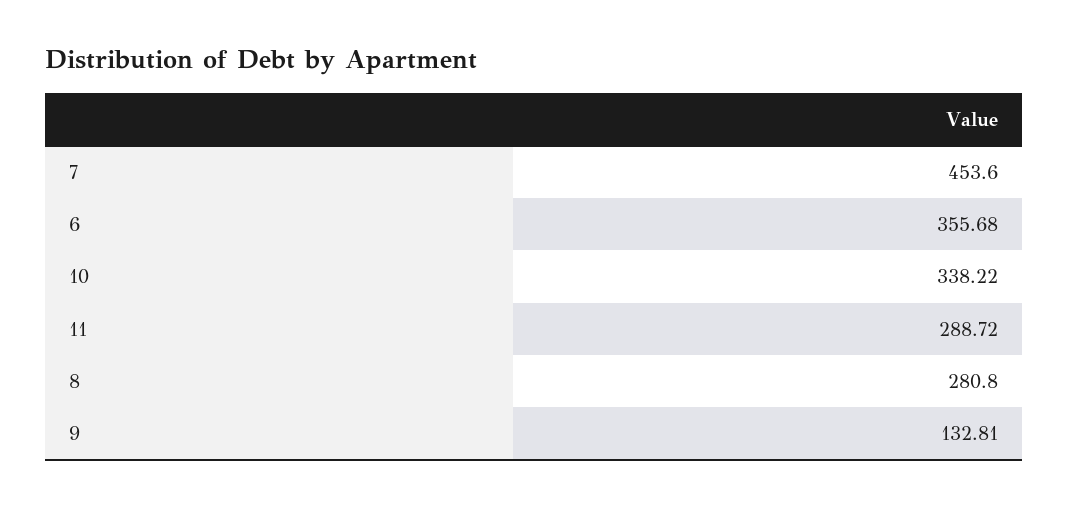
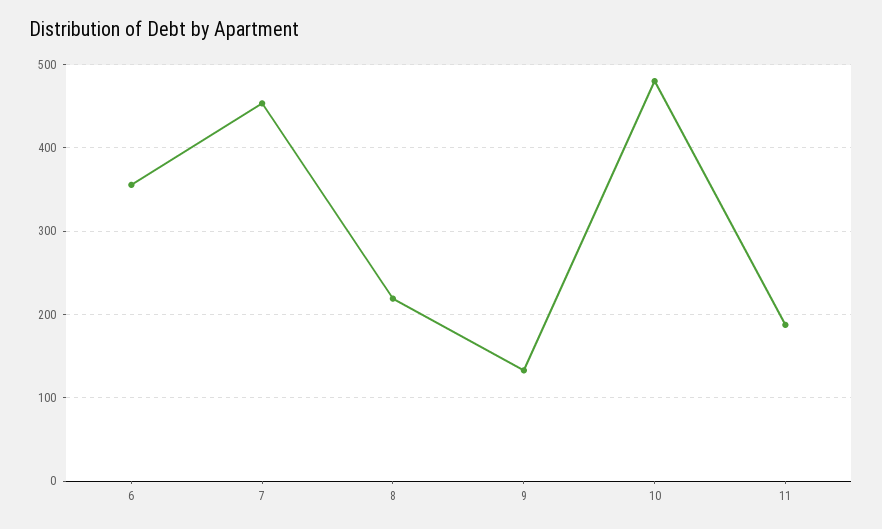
  {
    "7": 453.6,
    "6": 355.68,
-   "10": 338.22,
+   "10": 480,
-   "11": 288.72,
+   "11": 190,
-   "8": 280.8,
+   "8": 220,
    "9": 132.81
  }

